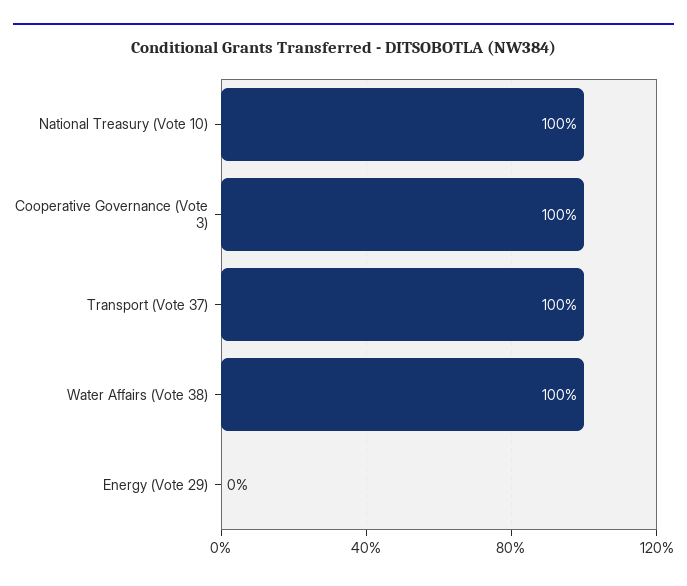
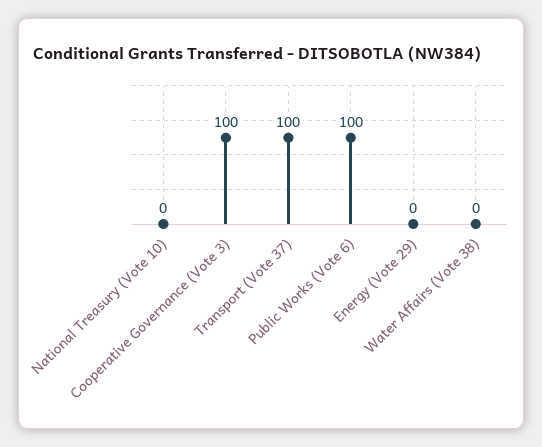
  {
-   "National Treasury (Vote 10)": 100,
+   "National Treasury (Vote 10)": 0,
    "Cooperative Governance (Vote 3)": 100,
    "Transport (Vote 37)": 100,
-   "Water Affairs (Vote 38)": 100,
+   "Water Affairs (Vote 38)": 0,
-   "Energy (Vote 29)": 0
+   "Energy (Vote 29)": 0,
+   "Public Works (Vote 6)": 100
  }

